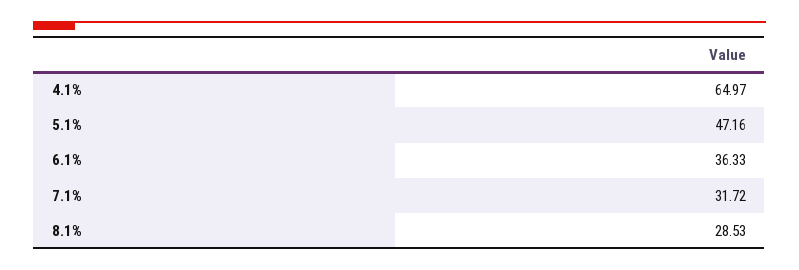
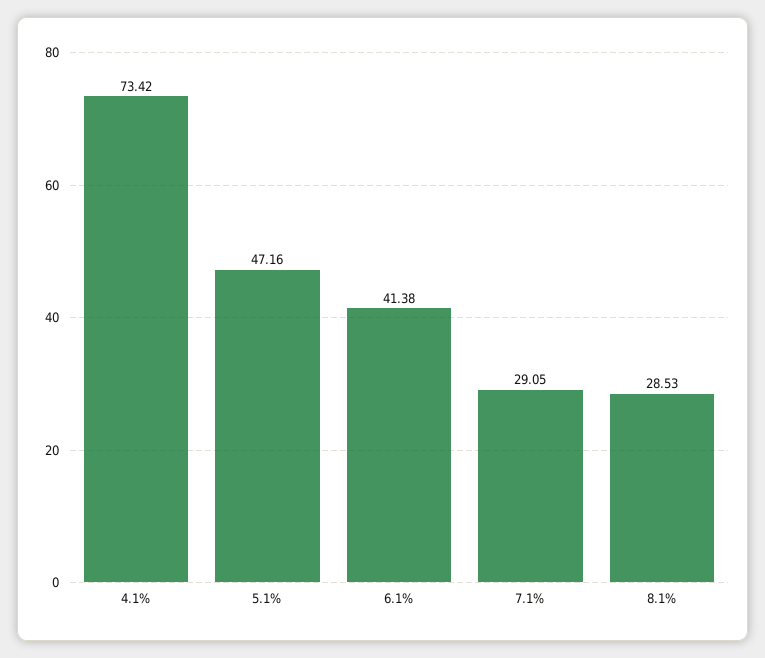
  {
-   "4.1%": 64.97,
+   "4.1%": 73.42,
    "5.1%": 47.16,
-   "6.1%": 36.33,
+   "6.1%": 41.38,
-   "7.1%": 31.72,
+   "7.1%": 29.05,
    "8.1%": 28.53
  }

